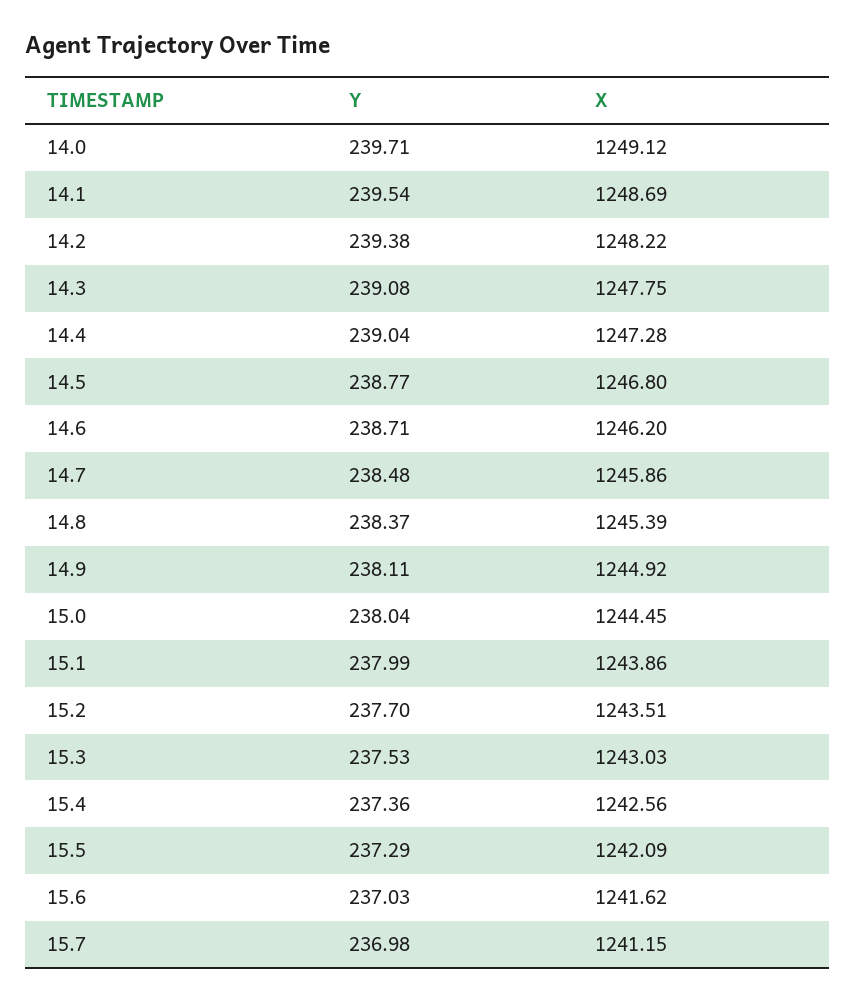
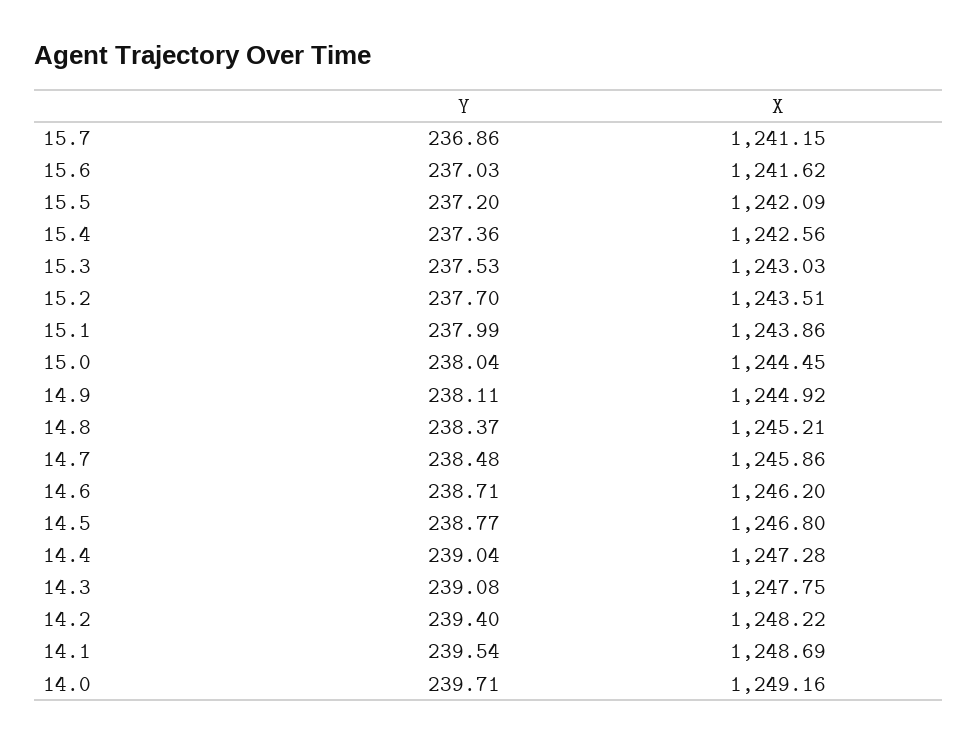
  {
    "Y": {
      "14.0": 239.71,
      "14.1": 239.54,
-     "14.2": 239.38,
+     "14.2": 239.4,
      "14.3": 239.08,
      "14.4": 239.04,
      "14.5": 238.77,
      "14.6": 238.71,
      "14.7": 238.48,
      "14.8": 238.37,
      "14.9": 238.11,
      "15.0": 238.04,
      "15.1": 237.99,
      "15.2": 237.7,
      "15.3": 237.53,
      "15.4": 237.36,
-     "15.5": 237.29,
+     "15.5": 237.2,
      "15.6": 237.03,
-     "15.7": 236.98
+     "15.7": 236.86
    },
    "X": {
-     "14.0": 1249.12,
+     "14.0": 1249.16,
      "14.1": 1248.69,
      "14.2": 1248.22,
      "14.3": 1247.75,
      "14.4": 1247.28,
      "14.5": 1246.8,
      "14.6": 1246.2,
      "14.7": 1245.86,
-     "14.8": 1245.39,
+     "14.8": 1245.21,
      "14.9": 1244.92,
      "15.0": 1244.45,
      "15.1": 1243.86,
      "15.2": 1243.51,
      "15.3": 1243.03,
      "15.4": 1242.56,
      "15.5": 1242.09,
      "15.6": 1241.62,
      "15.7": 1241.15
    }
  }

